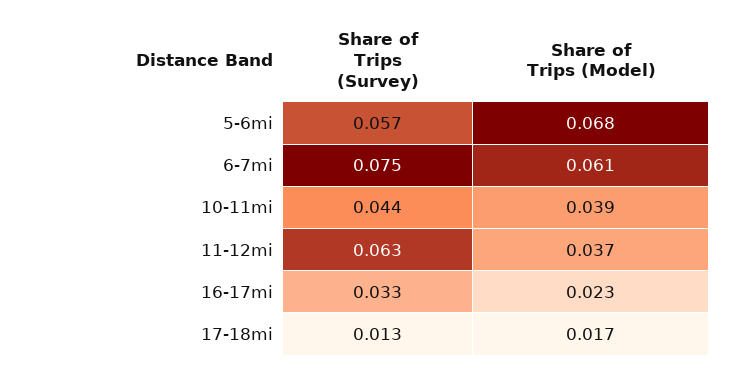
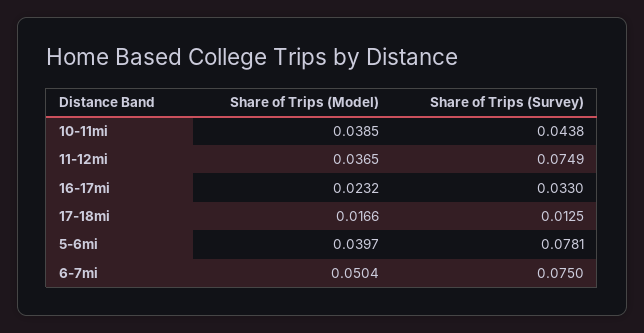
  {
    "Share of Trips (Survey)": {
-     "5-6mi": 0.057,
+     "5-6mi": 0.0781,
      "6-7mi": 0.075,
      "10-11mi": 0.0438,
-     "11-12mi": 0.063,
+     "11-12mi": 0.0749,
      "16-17mi": 0.033,
      "17-18mi": 0.0125
    },
    "Share of Trips (Model)": {
-     "5-6mi": 0.068,
+     "5-6mi": 0.0397,
-     "6-7mi": 0.061,
+     "6-7mi": 0.0504,
      "10-11mi": 0.0385,
      "11-12mi": 0.0365,
      "16-17mi": 0.0232,
      "17-18mi": 0.0166
    }
  }

